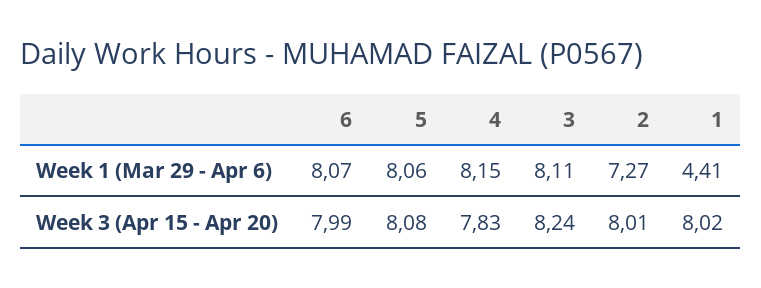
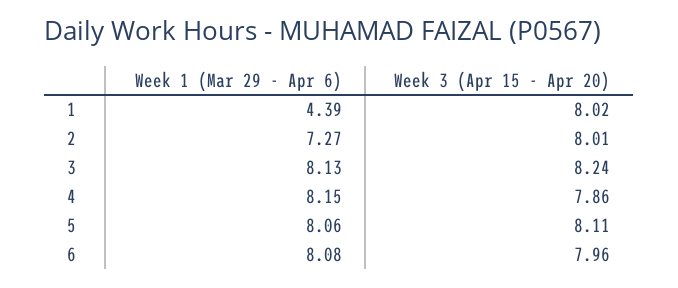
  {
    "6": {
-     "Week 1 (Mar 29 - Apr 6)": 8.07,
+     "Week 1 (Mar 29 - Apr 6)": 8.08,
-     "Week 3 (Apr 15 - Apr 20)": 7.99
+     "Week 3 (Apr 15 - Apr 20)": 7.96
    },
    "5": {
      "Week 1 (Mar 29 - Apr 6)": 8.06,
-     "Week 3 (Apr 15 - Apr 20)": 8.08
+     "Week 3 (Apr 15 - Apr 20)": 8.11
    },
    "4": {
      "Week 1 (Mar 29 - Apr 6)": 8.15,
-     "Week 3 (Apr 15 - Apr 20)": 7.83
+     "Week 3 (Apr 15 - Apr 20)": 7.86
    },
    "3": {
-     "Week 1 (Mar 29 - Apr 6)": 8.11,
+     "Week 1 (Mar 29 - Apr 6)": 8.13,
      "Week 3 (Apr 15 - Apr 20)": 8.24
    },
    "2": {
      "Week 1 (Mar 29 - Apr 6)": 7.27,
      "Week 3 (Apr 15 - Apr 20)": 8.01
    },
    "1": {
-     "Week 1 (Mar 29 - Apr 6)": 4.41,
+     "Week 1 (Mar 29 - Apr 6)": 4.39,
      "Week 3 (Apr 15 - Apr 20)": 8.02
    }
  }

